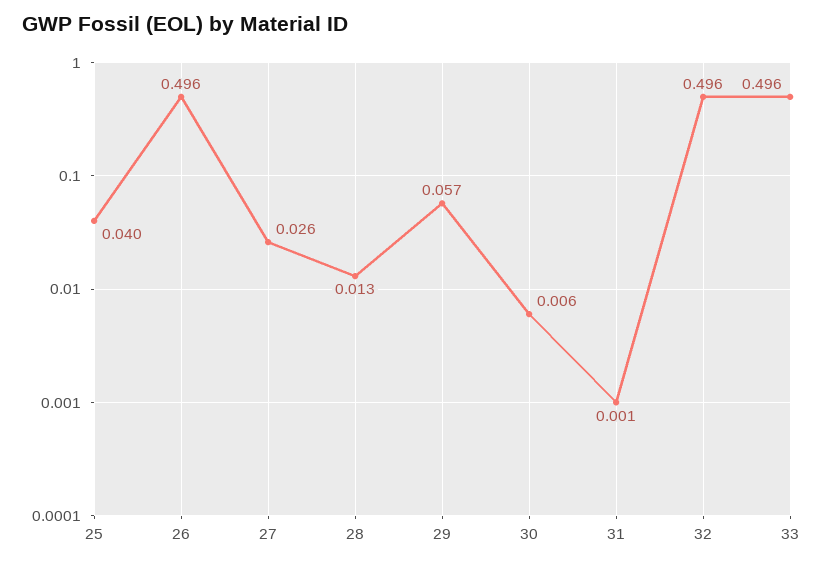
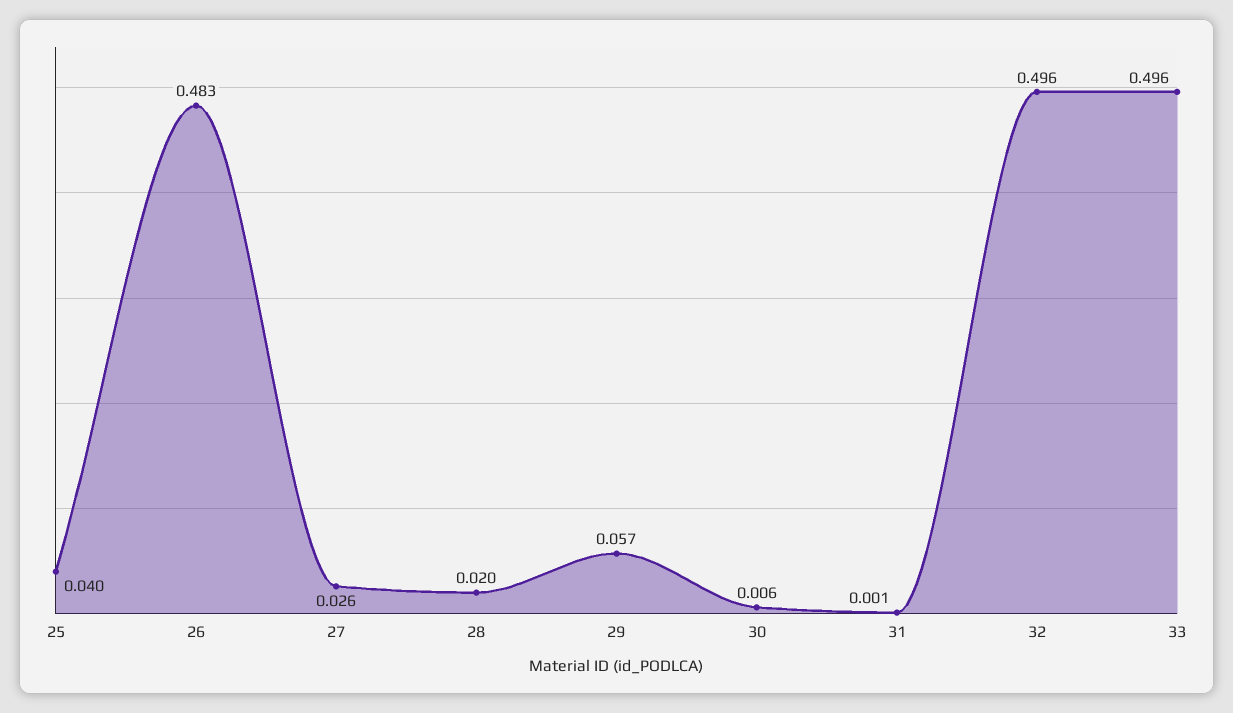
  {
    "25": 0.04,
-   "26": 0.496,
+   "26": 0.483,
    "27": 0.026,
-   "28": 0.013,
+   "28": 0.02,
    "29": 0.057,
    "30": 0.006,
    "31": 0.001,
    "32": 0.496,
    "33": 0.496
  }

